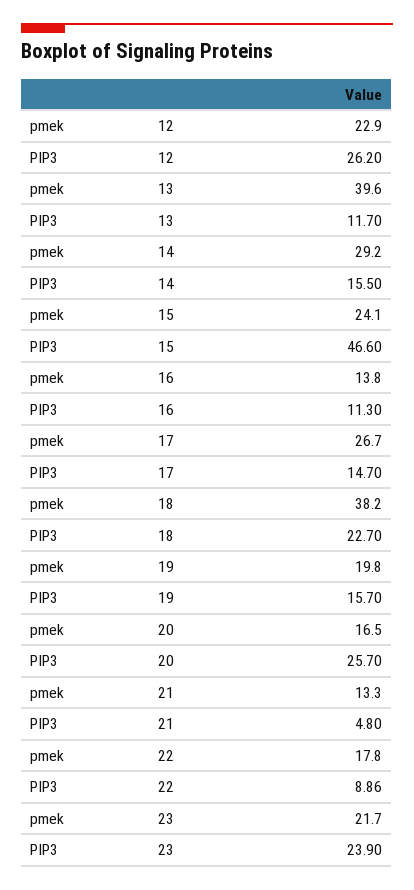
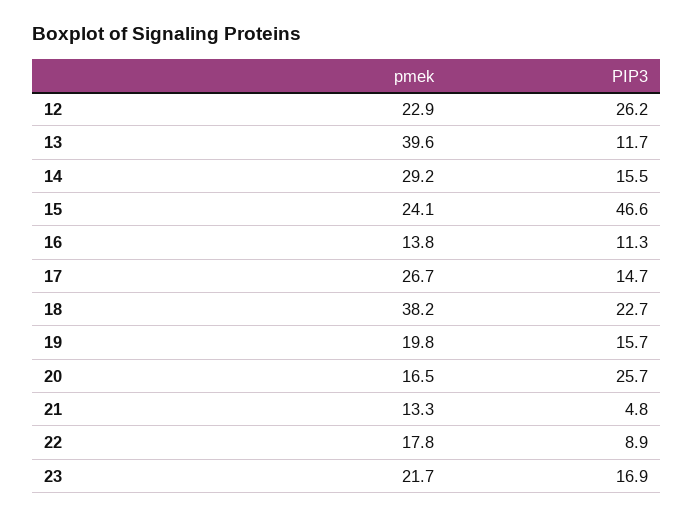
  {
    "pmek": {
      "12": 22.9,
      "13": 39.6,
      "14": 29.2,
      "15": 24.1,
      "16": 13.8,
      "17": 26.7,
      "18": 38.2,
      "19": 19.8,
      "20": 16.5,
      "21": 13.3,
      "22": 17.8,
      "23": 21.7
    },
    "PIP3": {
      "12": 26.2,
      "13": 11.7,
      "14": 15.5,
      "15": 46.6,
      "16": 11.3,
      "17": 14.7,
      "18": 22.7,
      "19": 15.7,
      "20": 25.7,
      "21": 4.8,
      "22": 8.86,
-     "23": 23.9
+     "23": 16.9
    }
  }

